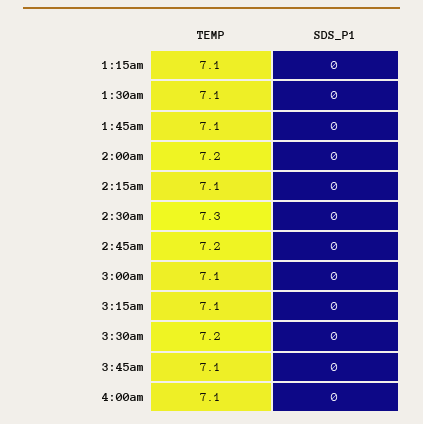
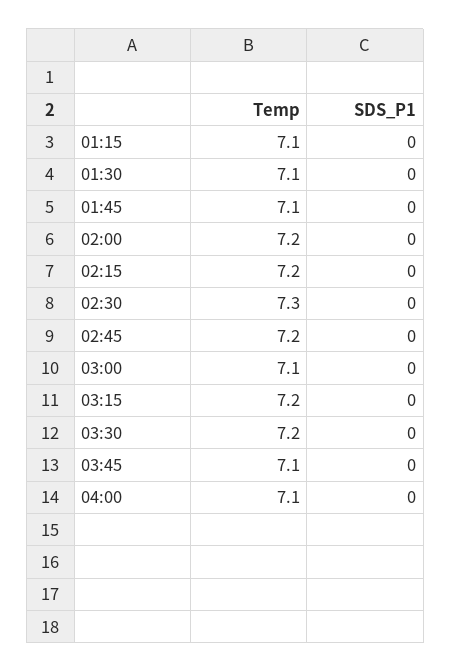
  {
    "TEMP": {
      "1:15am": 7.1,
      "1:30am": 7.1,
      "1:45am": 7.1,
      "2:00am": 7.2,
-     "2:15am": 7.1,
+     "2:15am": 7.2,
      "2:30am": 7.3,
      "2:45am": 7.2,
      "3:00am": 7.1,
-     "3:15am": 7.1,
+     "3:15am": 7.2,
      "3:30am": 7.2,
      "3:45am": 7.1,
      "4:00am": 7.1
    },
    "SDS_P1": {
      "1:15am": 0,
      "1:30am": 0,
      "1:45am": 0,
      "2:00am": 0,
      "2:15am": 0,
      "2:30am": 0,
      "2:45am": 0,
      "3:00am": 0,
      "3:15am": 0,
      "3:30am": 0,
      "3:45am": 0,
      "4:00am": 0
    }
  }

